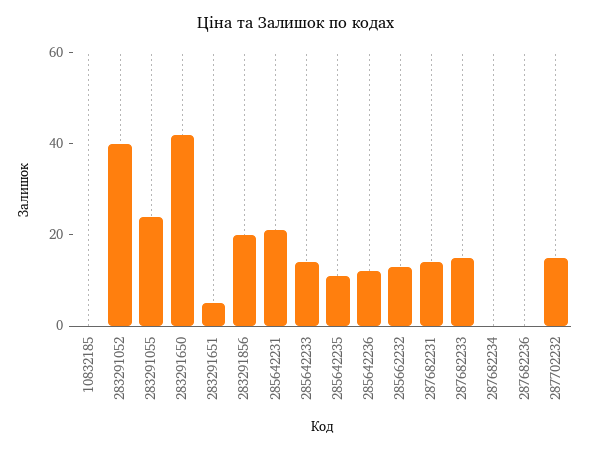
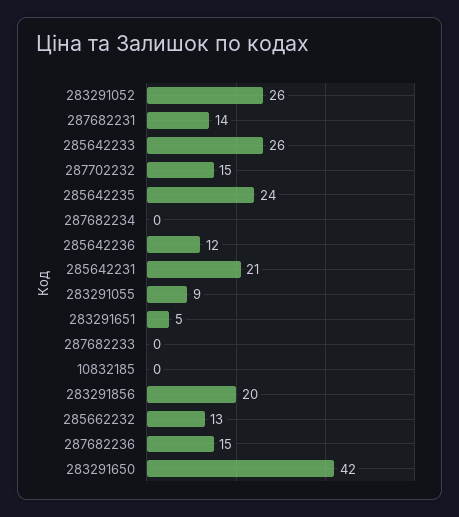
  {
    "10832185": 0,
-   "283291052": 40,
+   "283291052": 26,
-   "283291055": 25,
+   "283291055": 9,
    "283291650": 42,
    "283291651": 5,
    "283291856": 20,
    "285642231": 21,
-   "285642233": 15,
+   "285642233": 26,
-   "285642235": 10,
+   "285642235": 24,
    "285642236": 12,
    "285662232": 13,
    "287682231": 14,
-   "287682233": 15,
+   "287682233": 0,
    "287682234": 0,
-   "287682236": 0,
+   "287682236": 15,
    "287702232": 15
  }

